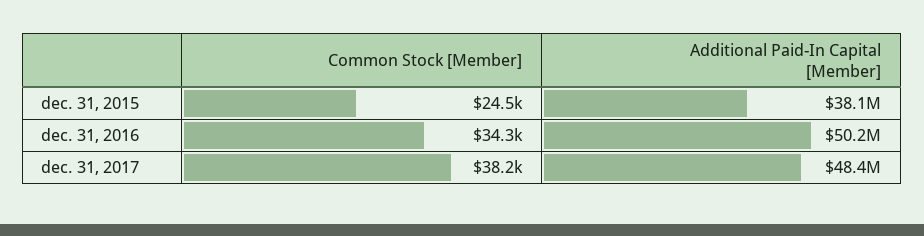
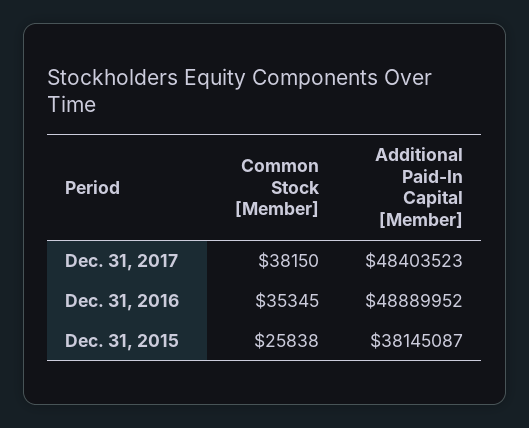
  {
    "Common Stock [Member]": {
-     "dec. 31, 2015": 24500,
+     "dec. 31, 2015": 25838,
-     "dec. 31, 2016": 34300,
+     "dec. 31, 2016": 35345,
      "dec. 31, 2017": 38150
    },
    "Additional Paid-In Capital [Member]": {
      "dec. 31, 2015": 38145087,
-     "dec. 31, 2016": 50200000,
+     "dec. 31, 2016": 48889952,
      "dec. 31, 2017": 48403523
    }
  }

